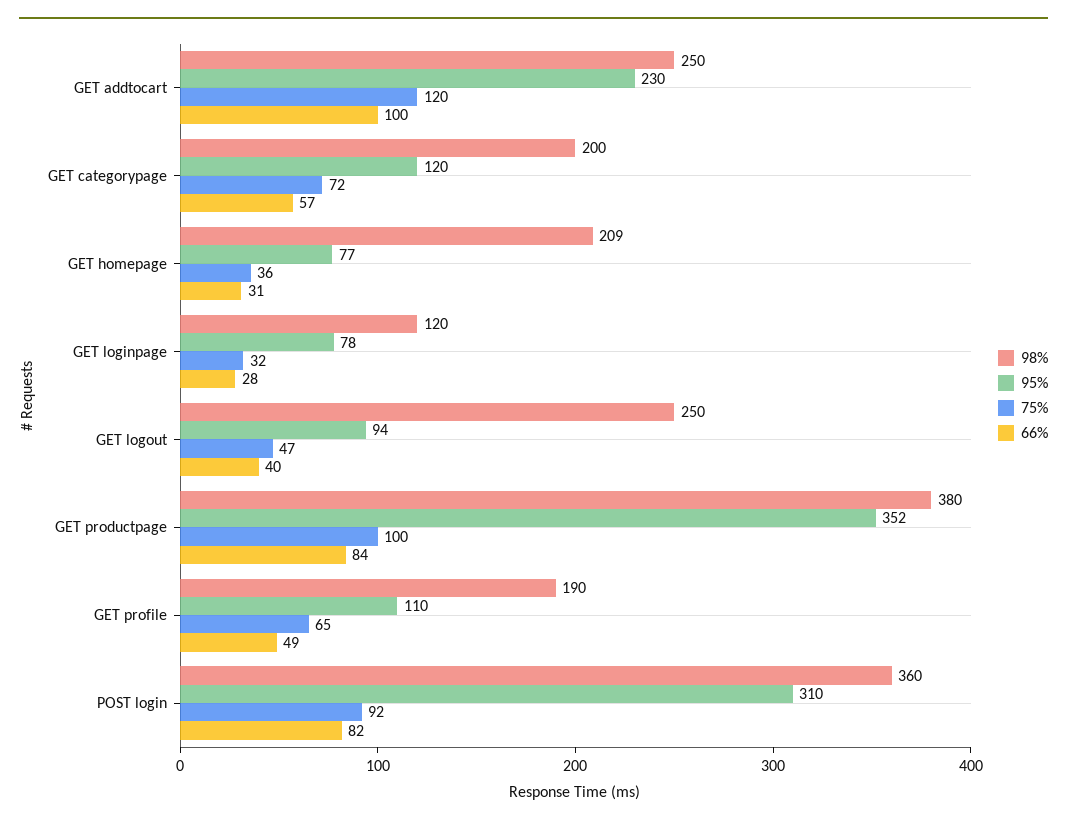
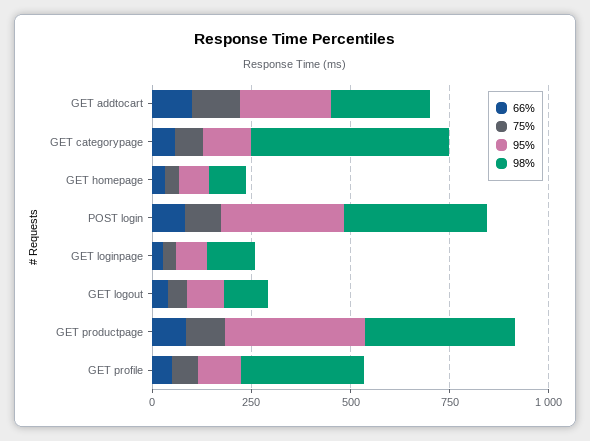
  {
    "98%": {
      "GET addtocart": 250,
-     "GET categorypage": 200,
+     "GET categorypage": 500,
-     "GET homepage": 209,
+     "GET homepage": 100,
      "GET loginpage": 120,
-     "GET logout": 250,
+     "GET logout": 100,
      "GET productpage": 380,
-     "GET profile": 190,
+     "GET profile": 300,
      "POST login": 360
    },
    "95%": {
      "GET addtocart": 230,
      "GET categorypage": 120,
      "GET homepage": 77,
      "GET loginpage": 78,
      "GET logout": 94,
      "GET productpage": 352,
      "GET profile": 110,
      "POST login": 310
    },
    "75%": {
      "GET addtocart": 120,
      "GET categorypage": 72,
      "GET homepage": 36,
      "GET loginpage": 32,
      "GET logout": 47,
      "GET productpage": 100,
      "GET profile": 65,
      "POST login": 92
    },
    "66%": {
      "GET addtocart": 100,
      "GET categorypage": 57,
      "GET homepage": 31,
      "GET loginpage": 28,
      "GET logout": 40,
      "GET productpage": 84,
      "GET profile": 49,
      "POST login": 82
    }
  }

